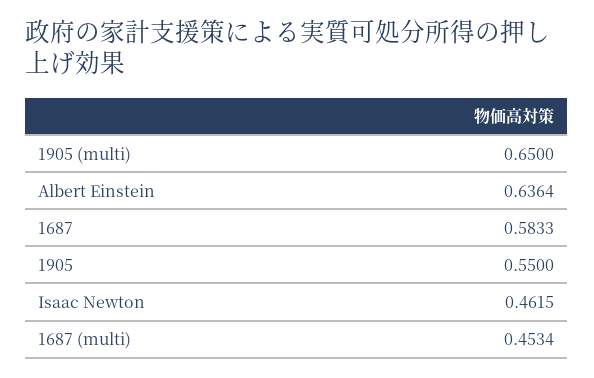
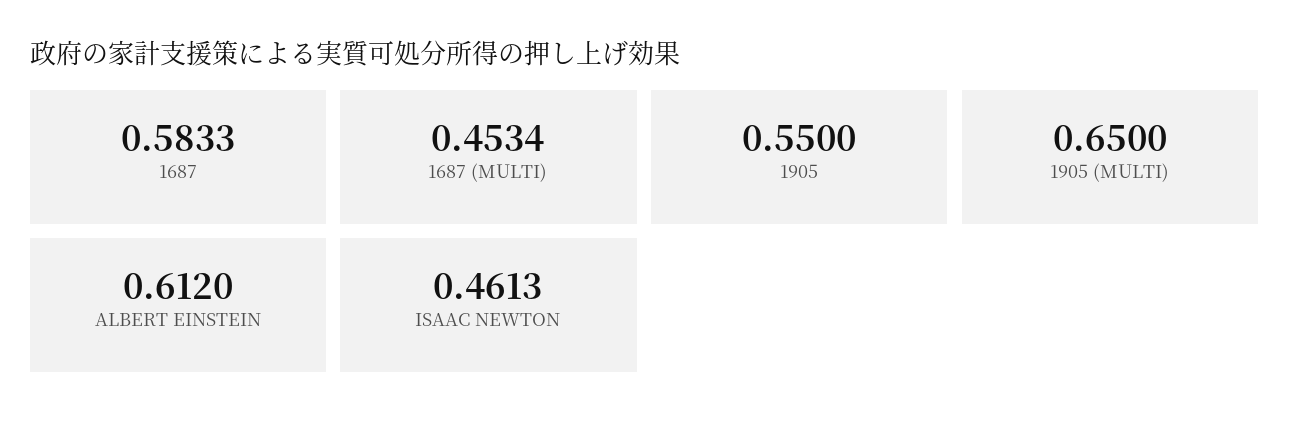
  {
    "1905 (multi)": 0.65,
-   "Albert Einstein": 0.6364,
+   "Albert Einstein": 0.612,
    "1687": 0.5833,
    "1905": 0.55,
-   "Isaac Newton": 0.4615,
+   "Isaac Newton": 0.4613,
    "1687 (multi)": 0.4534
  }

